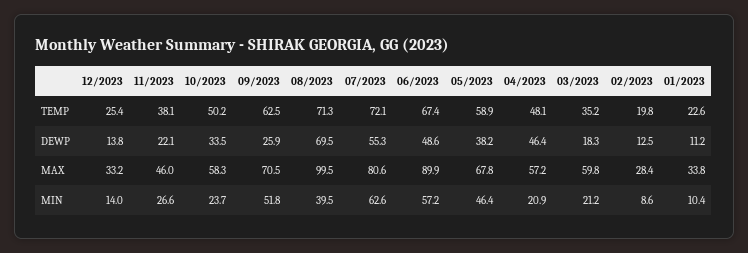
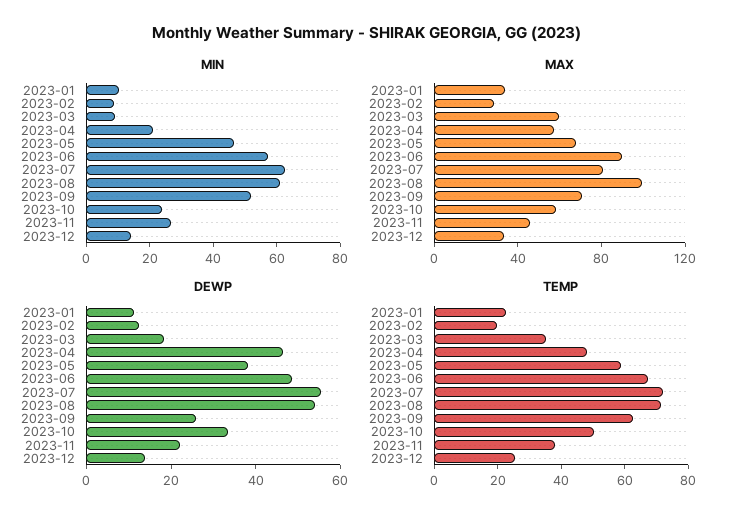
  {
    "TEMP": {
      "12/2023": 25.4,
      "11/2023": 38.1,
      "10/2023": 50.2,
      "09/2023": 62.5,
      "08/2023": 71.3,
      "07/2023": 72.1,
      "06/2023": 67.4,
      "05/2023": 58.9,
      "04/2023": 48.1,
      "03/2023": 35.2,
      "02/2023": 19.8,
      "01/2023": 22.6
    },
    "DEWP": {
      "12/2023": 13.8,
      "11/2023": 22.1,
      "10/2023": 33.5,
      "09/2023": 25.9,
-     "08/2023": 69.5,
+     "08/2023": 55,
      "07/2023": 55.3,
      "06/2023": 48.6,
      "05/2023": 38.2,
      "04/2023": 46.4,
      "03/2023": 18.3,
      "02/2023": 12.5,
      "01/2023": 11.2
    },
    "MAX": {
      "12/2023": 33.2,
      "11/2023": 46,
      "10/2023": 58.3,
      "09/2023": 70.5,
      "08/2023": 99.5,
      "07/2023": 80.6,
      "06/2023": 89.9,
      "05/2023": 67.8,
      "04/2023": 57.2,
      "03/2023": 59.8,
      "02/2023": 28.4,
      "01/2023": 33.8
    },
    "MIN": {
      "12/2023": 14,
      "11/2023": 26.6,
      "10/2023": 23.7,
      "09/2023": 51.8,
-     "08/2023": 39.5,
+     "08/2023": 60,
      "07/2023": 62.6,
      "06/2023": 57.2,
      "05/2023": 46.4,
      "04/2023": 20.9,
-     "03/2023": 21.2,
+     "03/2023": 10,
      "02/2023": 8.6,
      "01/2023": 10.4
    }
  }

